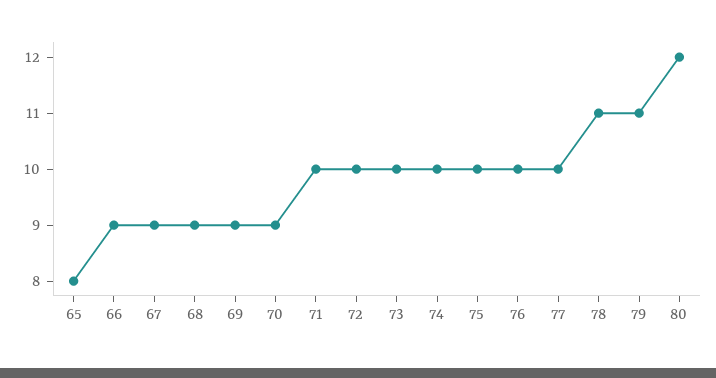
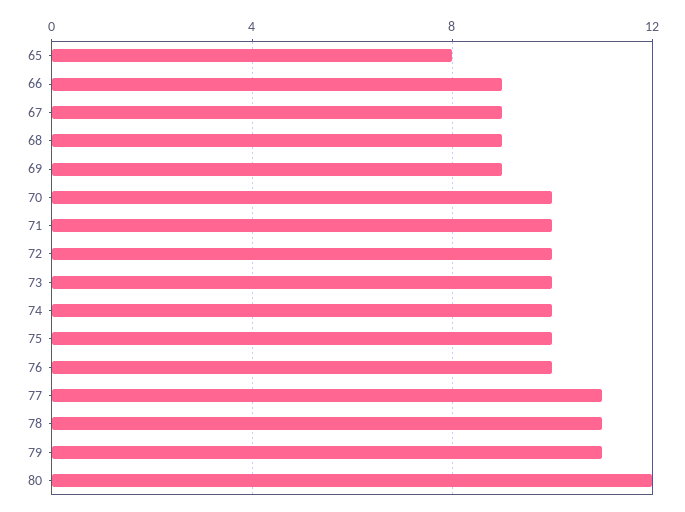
  {
    "65": 8,
    "66": 9,
    "67": 9,
    "68": 9,
    "69": 9,
-   "70": 9,
+   "70": 10,
    "71": 10,
    "72": 10,
    "73": 10,
    "74": 10,
    "75": 10,
    "76": 10,
-   "77": 10,
+   "77": 11,
    "78": 11,
    "79": 11,
    "80": 12
  }

